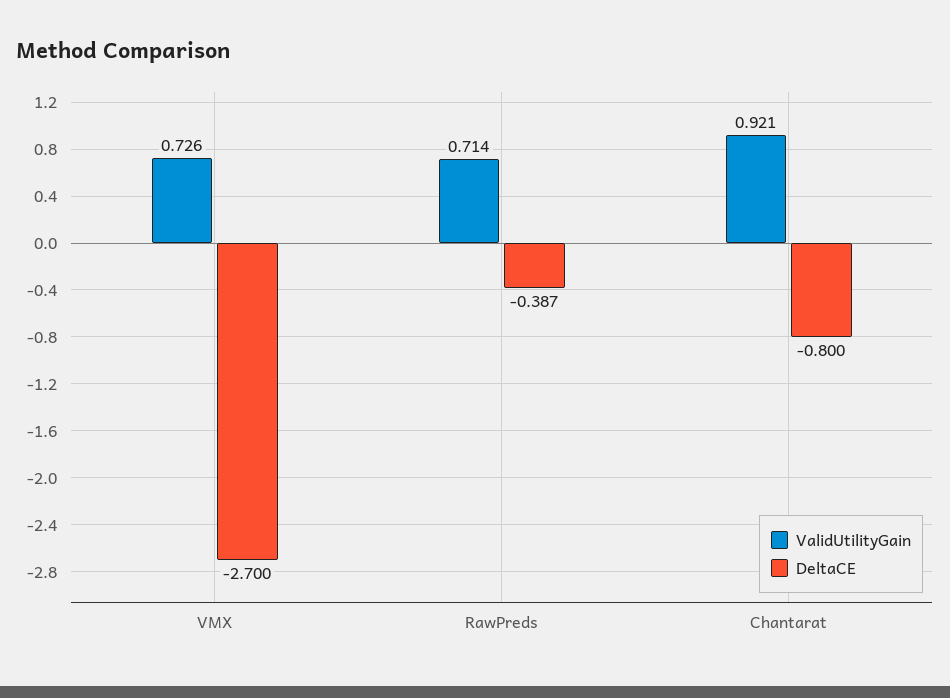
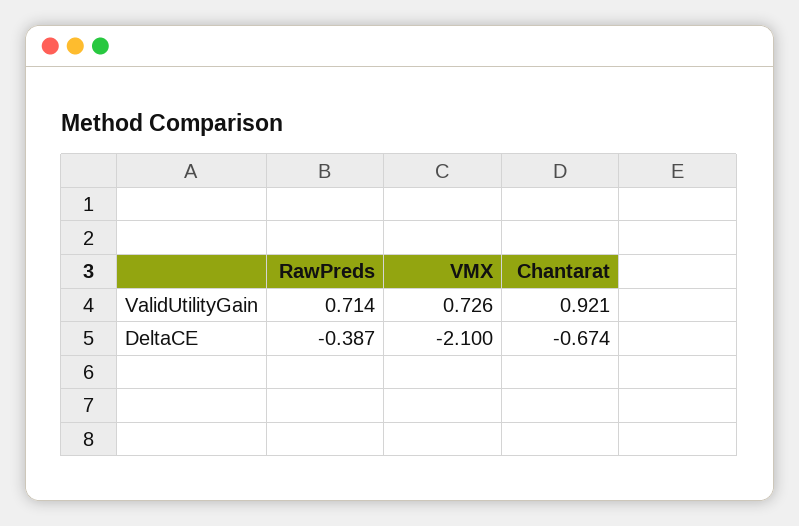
  {
    "ValidUtilityGain": {
      "VMX": 0.726,
      "RawPreds": 0.714,
      "Chantarat": 0.921
    },
    "DeltaCE": {
-     "VMX": -2.7,
+     "VMX": -2.1,
      "RawPreds": -0.387,
-     "Chantarat": -0.8
+     "Chantarat": -0.674
    }
  }

